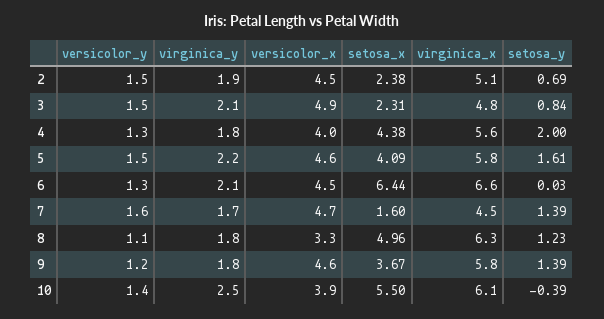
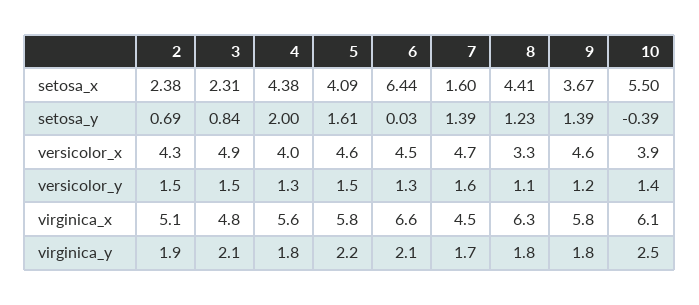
  {
    "versicolor_y": {
      "2": 1.5,
      "3": 1.5,
      "4": 1.3,
      "5": 1.5,
      "6": 1.3,
      "7": 1.6,
      "8": 1.1,
      "9": 1.2,
      "10": 1.4
    },
    "virginica_y": {
      "2": 1.9,
      "3": 2.1,
      "4": 1.8,
      "5": 2.2,
      "6": 2.1,
      "7": 1.7,
      "8": 1.8,
      "9": 1.8,
      "10": 2.5
    },
    "versicolor_x": {
-     "2": 4.5,
+     "2": 4.3,
      "3": 4.9,
      "4": 4,
      "5": 4.6,
      "6": 4.5,
      "7": 4.7,
      "8": 3.3,
      "9": 4.6,
      "10": 3.9
    },
    "setosa_x": {
      "2": 2.38,
      "3": 2.31,
      "4": 4.38,
      "5": 4.09,
      "6": 6.44,
      "7": 1.6,
-     "8": 4.96,
+     "8": 4.41,
      "9": 3.67,
      "10": 5.5
    },
    "virginica_x": {
      "2": 5.1,
      "3": 4.8,
      "4": 5.6,
      "5": 5.8,
      "6": 6.6,
      "7": 4.5,
      "8": 6.3,
      "9": 5.8,
      "10": 6.1
    },
    "setosa_y": {
      "2": 0.69,
      "3": 0.84,
      "4": 2,
      "5": 1.61,
      "6": 0.03,
      "7": 1.39,
      "8": 1.23,
      "9": 1.39,
      "10": -0.39
    }
  }

